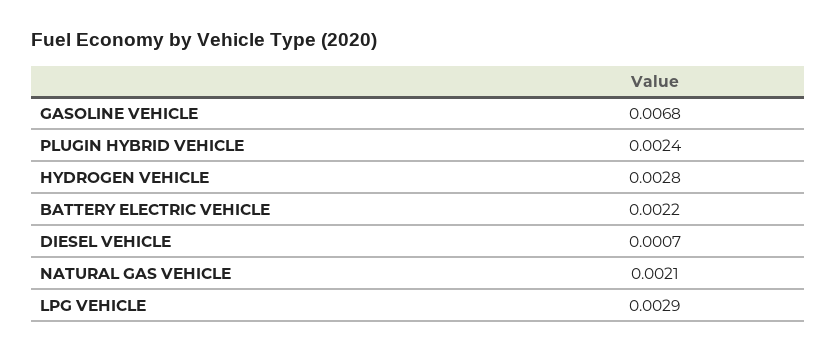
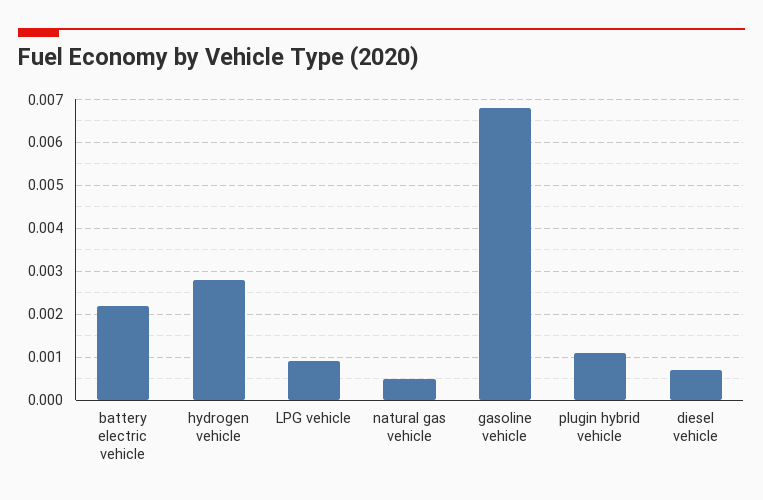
  {
    "GASOLINE VEHICLE": 0.0068,
-   "PLUGIN HYBRID VEHICLE": 0.0024,
+   "PLUGIN HYBRID VEHICLE": 0.001,
    "HYDROGEN VEHICLE": 0.0028,
    "BATTERY ELECTRIC VEHICLE": 0.0022,
    "DIESEL VEHICLE": 0.0007,
-   "NATURAL GAS VEHICLE": 0.0021,
+   "NATURAL GAS VEHICLE": 0.0005,
-   "LPG VEHICLE": 0.0029
+   "LPG VEHICLE": 0.001
  }

